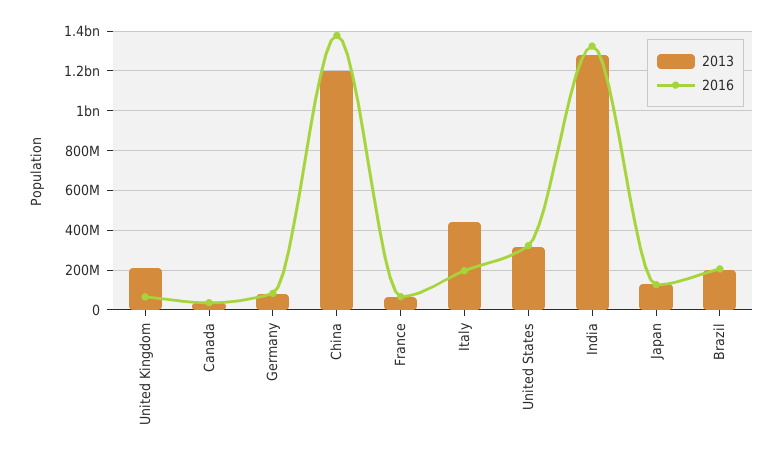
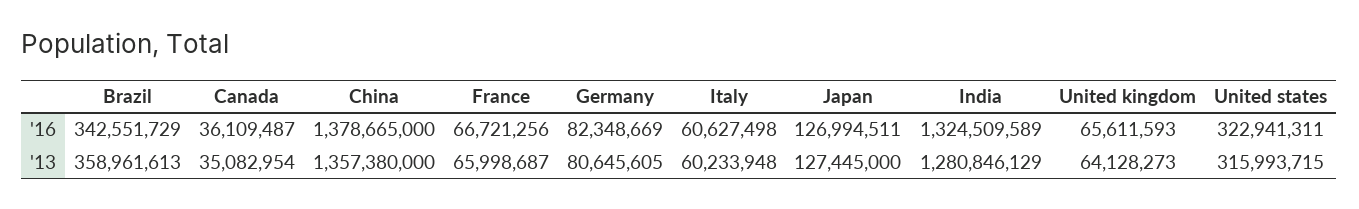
  {
    "2013": {
-     "United Kingdom": 200000000,
+     "United Kingdom": 64128273,
      "Canada": 35082954,
      "Germany": 80645605,
-     "China": 1200000000,
+     "China": 1357380000,
      "France": 65998687,
-     "Italy": 450000000,
+     "Italy": 60233948,
      "United States": 315993715,
      "India": 1280846129,
      "Japan": 127445000,
-     "Brazil": 200000000
+     "Brazil": 358961613
    },
    "2016": {
      "United Kingdom": 65611593,
      "Canada": 36109487,
      "Germany": 82348669,
      "China": 1378665000,
      "France": 66721256,
-     "Italy": 200000000,
+     "Italy": 60627498,
      "United States": 322941311,
      "India": 1324509589,
      "Japan": 126994511,
-     "Brazil": 200000000
+     "Brazil": 342551729
    }
  }

